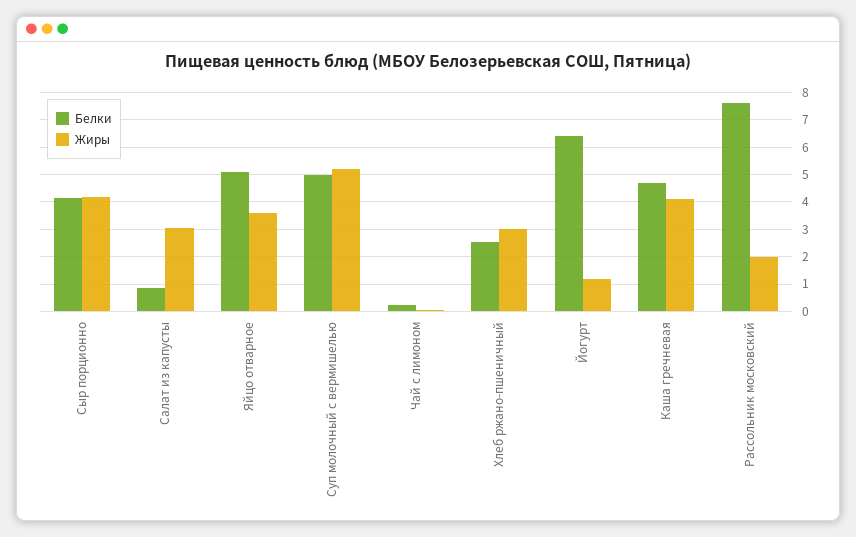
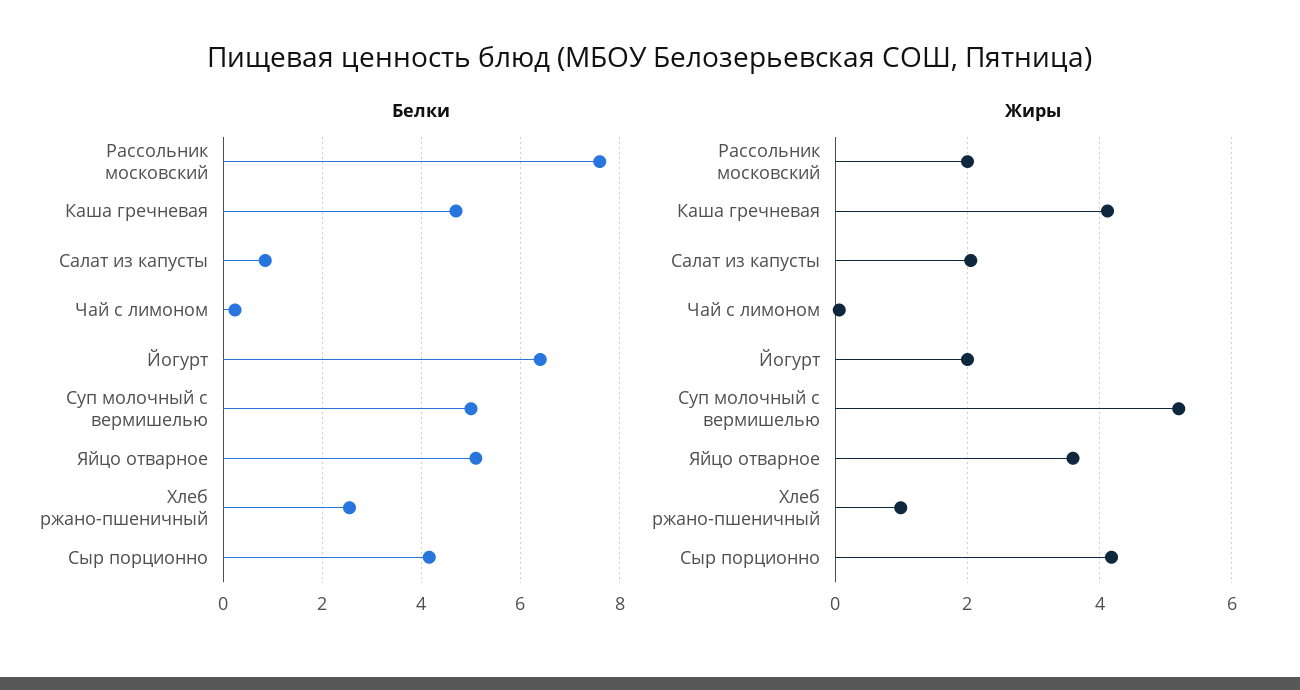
  {
    "Белки": {
      "Сыр порционно": 4.2,
      "Салат из капусты": 0.8,
      "Яйцо отварное": 5.2,
      "Суп молочный с вермишелью": 5,
      "Чай с лимоном": 0.2,
      "Хлеб ржано-пшеничный": 2.6,
      "Йогурт": 6.4,
      "Каша гречневая": 4.8,
      "Рассольник московский": 7.6
    },
    "Жиры": {
      "Сыр порционно": 4.2,
-     "Салат из капусты": 3,
+     "Салат из капусты": 2,
      "Яйцо отварное": 3.6,
      "Суп молочный с вермишелью": 5.2,
      "Чай с лимоном": 0,
-     "Хлеб ржано-пшеничный": 3,
+     "Хлеб ржано-пшеничный": 1,
-     "Йогурт": 1.25,
+     "Йогурт": 2,
      "Каша гречневая": 4.2,
      "Рассольник московский": 2
    }
  }

